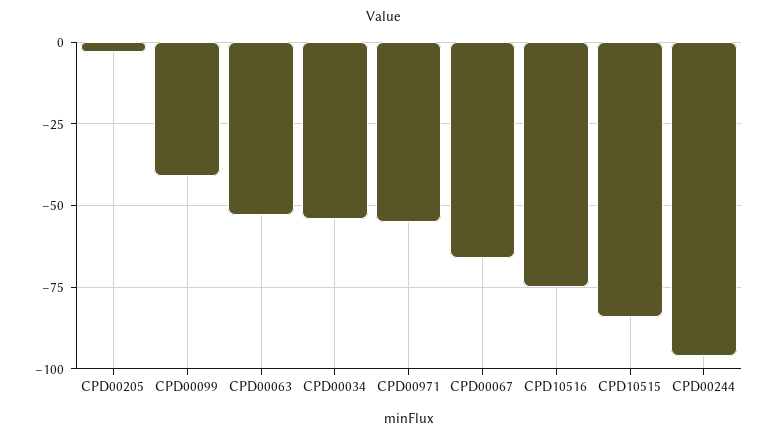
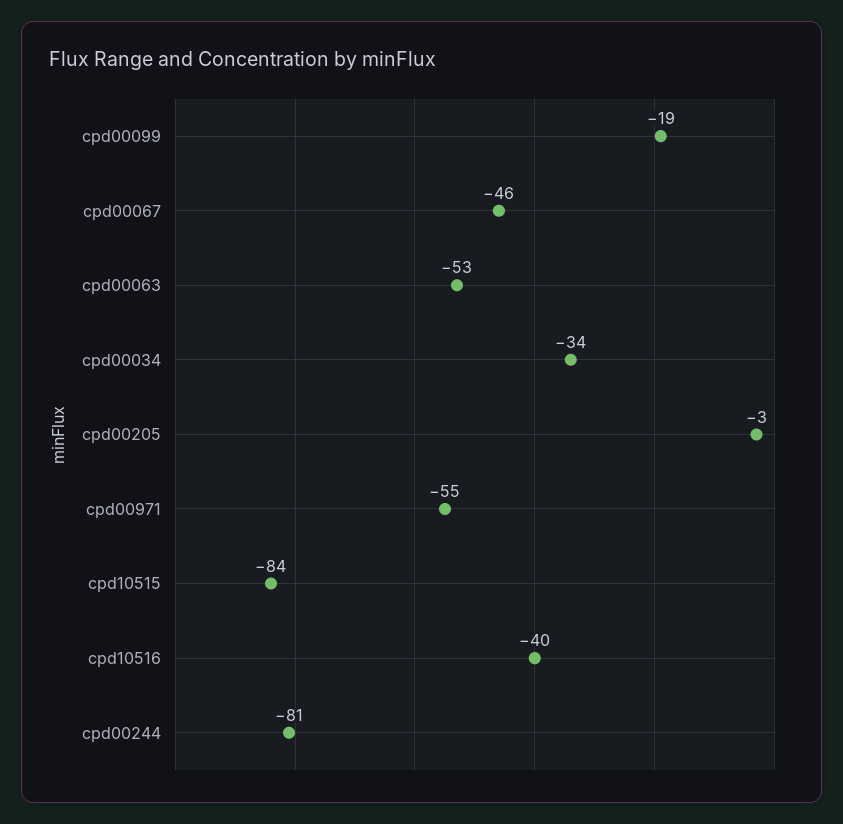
  {
    "CPD00205": -3,
-   "CPD00099": -40,
+   "CPD00099": -19,
    "CPD00063": -53,
-   "CPD00034": -55,
+   "CPD00034": -34,
    "CPD00971": -55,
-   "CPD00067": -65,
+   "CPD00067": -46,
-   "CPD10516": -75,
+   "CPD10516": -40,
    "CPD10515": -84,
-   "CPD00244": -95
+   "CPD00244": -81
  }

